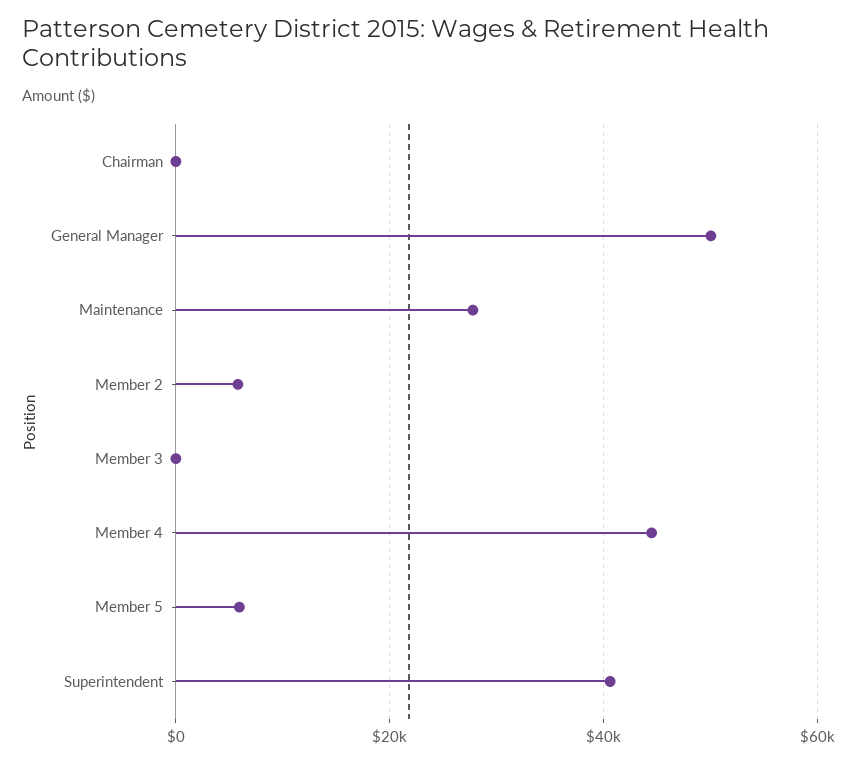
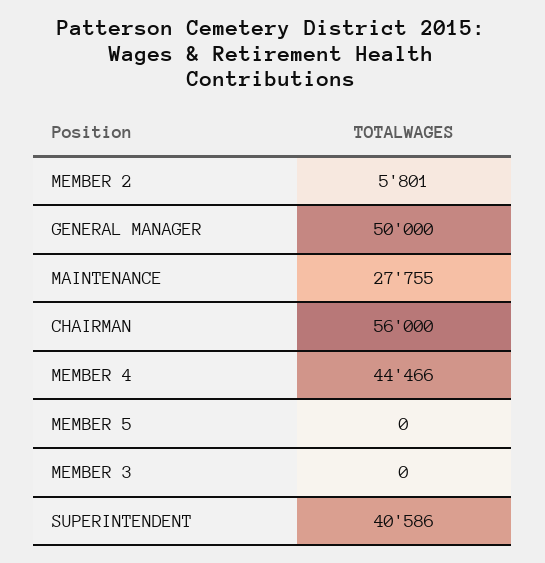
  {
-   "Chairman": 0,
+   "Chairman": 56000,
    "General Manager": 50000,
    "Maintenance": 27755,
    "Member 2": 5801,
    "Member 3": 0,
    "Member 4": 44466,
-   "Member 5": 6000,
+   "Member 5": 0,
    "Superintendent": 40586
  }

